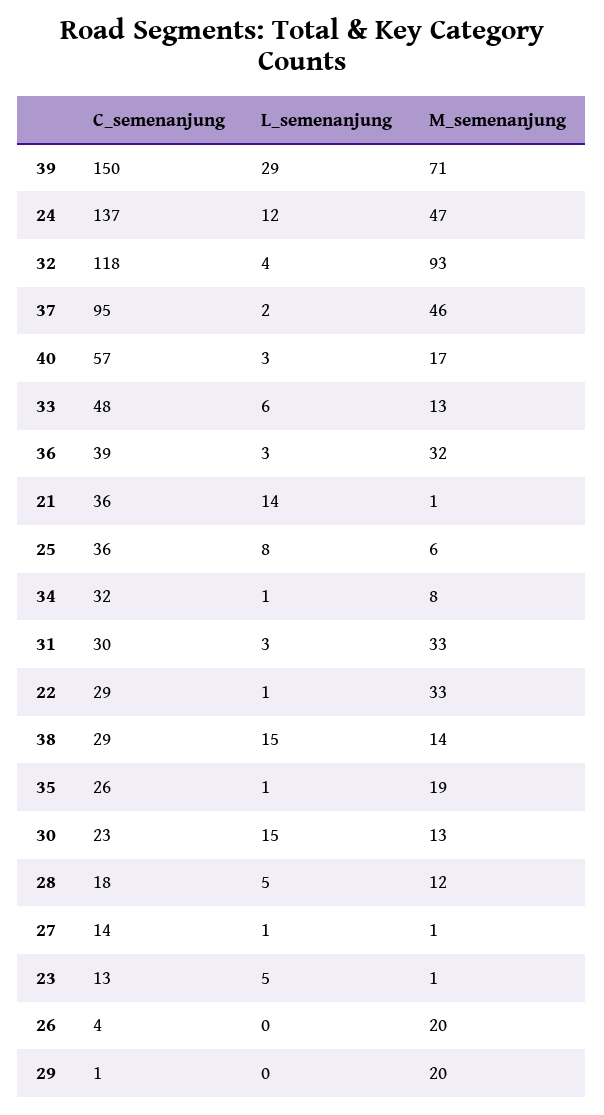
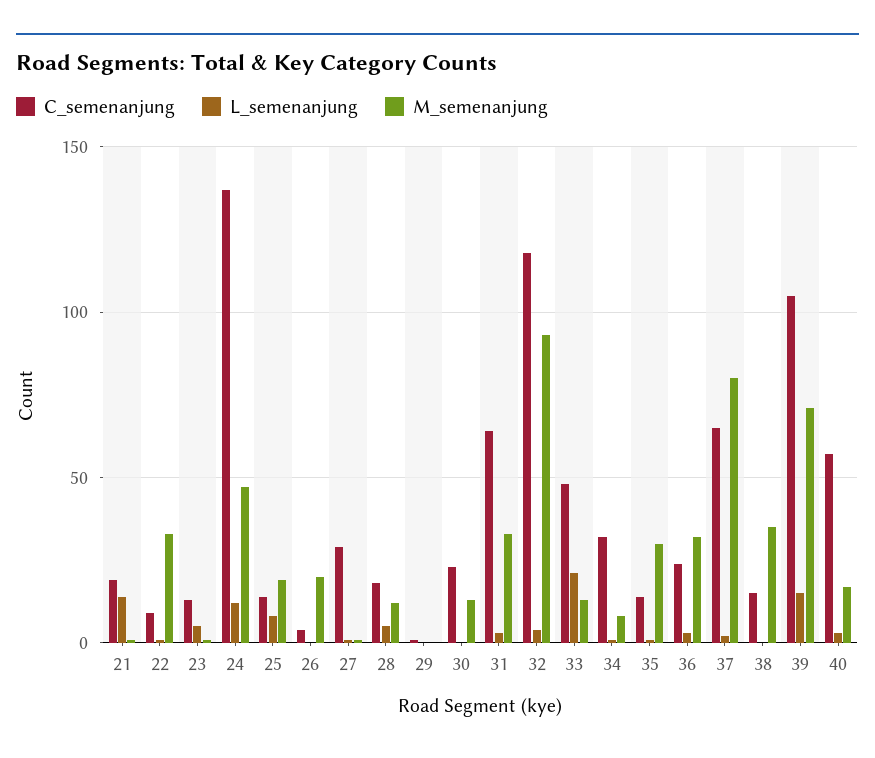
  {
    "C_semenanjung": {
-     "39": 150,
+     "39": 105,
      "24": 137,
      "32": 118,
-     "37": 95,
+     "37": 65,
      "40": 57,
      "33": 48,
-     "36": 39,
+     "36": 25,
-     "21": 36,
+     "21": 20,
-     "25": 36,
+     "25": 15,
      "34": 32,
-     "31": 30,
+     "31": 65,
-     "22": 29,
+     "22": 10,
-     "38": 29,
+     "38": 15,
-     "35": 26,
+     "35": 15,
      "30": 23,
      "28": 18,
-     "27": 14,
+     "27": 30,
      "23": 13,
      "26": 4,
      "29": 1
    },
    "L_semenanjung": {
-     "39": 29,
+     "39": 15,
      "24": 12,
      "32": 4,
      "37": 2,
      "40": 3,
-     "33": 6,
+     "33": 20,
      "36": 3,
      "21": 14,
      "25": 8,
      "34": 1,
      "31": 3,
      "22": 1,
-     "38": 15,
+     "38": 0,
      "35": 1,
-     "30": 15,
+     "30": 0,
      "28": 5,
      "27": 1,
      "23": 5,
      "26": 0,
      "29": 0
    },
    "M_semenanjung": {
      "39": 71,
      "24": 47,
      "32": 93,
-     "37": 46,
+     "37": 80,
      "40": 17,
      "33": 13,
      "36": 32,
      "21": 1,
-     "25": 6,
+     "25": 20,
      "34": 8,
      "31": 33,
      "22": 33,
-     "38": 14,
+     "38": 35,
-     "35": 19,
+     "35": 30,
      "30": 13,
      "28": 12,
      "27": 1,
      "23": 1,
      "26": 20,
-     "29": 20
+     "29": 0
    }
  }

